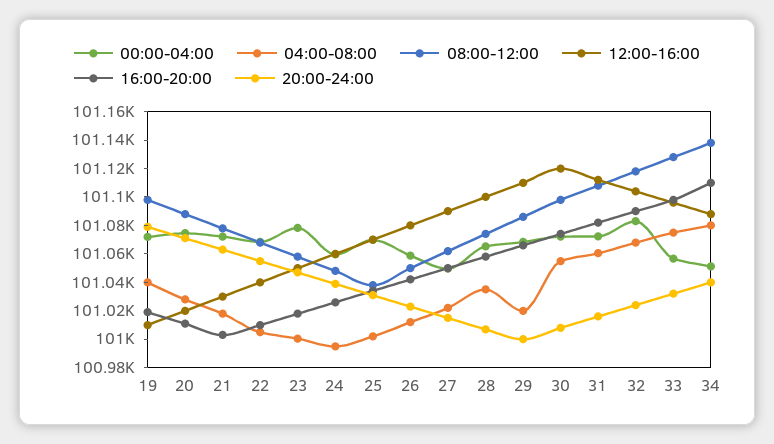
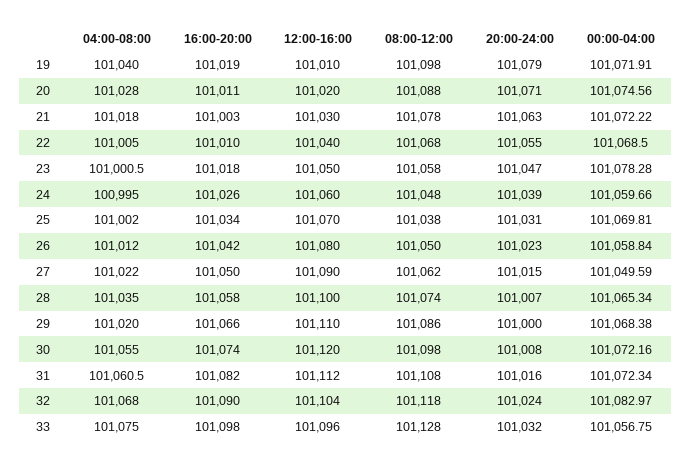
  {
    "00:00-04:00": {
      "19": 101071.91,
      "20": 101074.56,
      "21": 101072.22,
      "22": 101068.5,
      "23": 101078.28,
      "24": 101059.66,
      "25": 101069.81,
      "26": 101058.84,
      "27": 101049.59,
      "28": 101065.34,
      "29": 101068.38,
      "30": 101072.16,
      "31": 101072.34,
      "32": 101082.97,
-     "33": 101056.75,
+     "33": 101056.75
-     "34": 101050
    },
    "04:00-08:00": {
      "19": 101040,
      "20": 101028,
      "21": 101018,
      "22": 101005,
      "23": 101000.5,
      "24": 100995,
      "25": 101002,
      "26": 101012,
      "27": 101022,
      "28": 101035,
      "29": 101020,
      "30": 101055,
      "31": 101060.5,
      "32": 101068,
-     "33": 101075,
+     "33": 101075
-     "34": 101080
    },
    "08:00-12:00": {
      "19": 101098,
      "20": 101088,
      "21": 101078,
      "22": 101068,
      "23": 101058,
      "24": 101048,
      "25": 101038,
      "26": 101050,
      "27": 101062,
      "28": 101074,
      "29": 101086,
      "30": 101098,
      "31": 101108,
      "32": 101118,
-     "33": 101128,
+     "33": 101128
-     "34": 101140
    },
    "12:00-16:00": {
      "19": 101010,
      "20": 101020,
      "21": 101030,
      "22": 101040,
      "23": 101050,
      "24": 101060,
      "25": 101070,
      "26": 101080,
      "27": 101090,
      "28": 101100,
      "29": 101110,
      "30": 101120,
      "31": 101112,
      "32": 101104,
-     "33": 101096,
+     "33": 101096
-     "34": 101090
    },
    "16:00-20:00": {
      "19": 101019,
      "20": 101011,
      "21": 101003,
      "22": 101010,
      "23": 101018,
      "24": 101026,
      "25": 101034,
      "26": 101042,
      "27": 101050,
      "28": 101058,
      "29": 101066,
      "30": 101074,
      "31": 101082,
      "32": 101090,
-     "33": 101098,
+     "33": 101098
-     "34": 101110
    },
    "20:00-24:00": {
      "19": 101079,
      "20": 101071,
      "21": 101063,
      "22": 101055,
      "23": 101047,
      "24": 101039,
      "25": 101031,
      "26": 101023,
      "27": 101015,
      "28": 101007,
      "29": 101000,
      "30": 101008,
      "31": 101016,
      "32": 101024,
-     "33": 101032,
+     "33": 101032
-     "34": 101040
    }
  }

